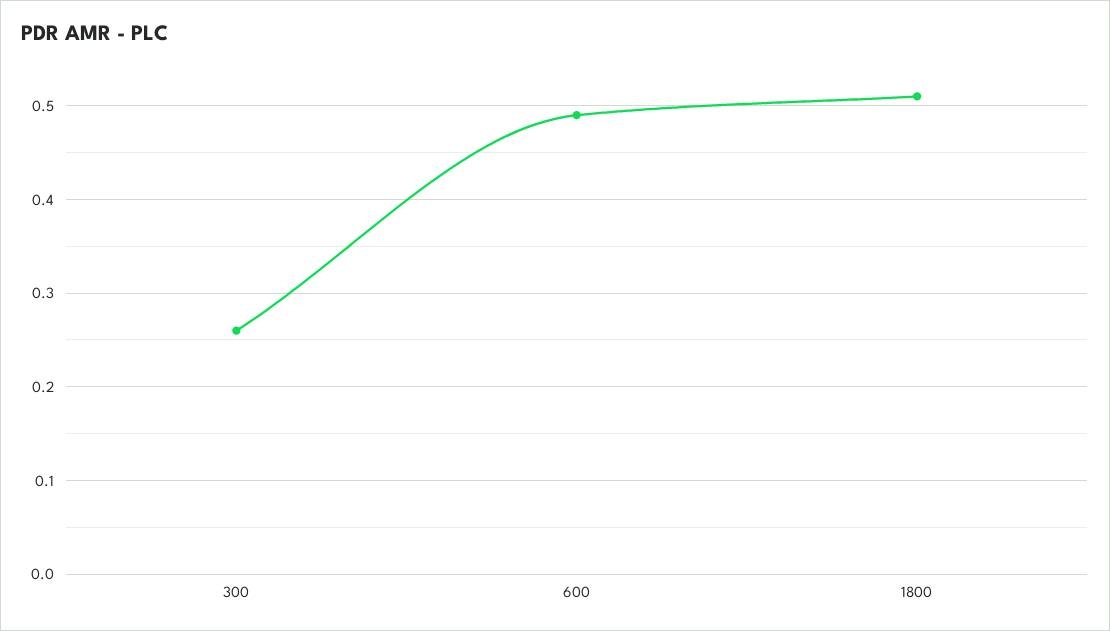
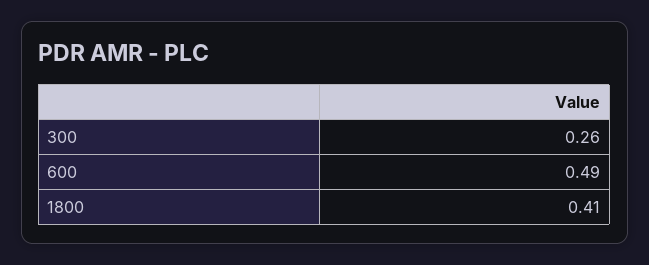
  {
    "300": 0.26,
    "600": 0.49,
-   "1800": 0.51
+   "1800": 0.41
  }

